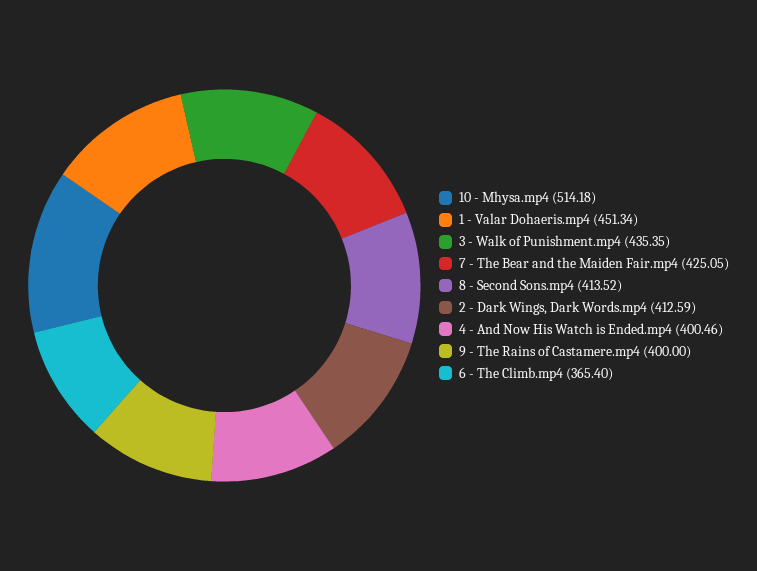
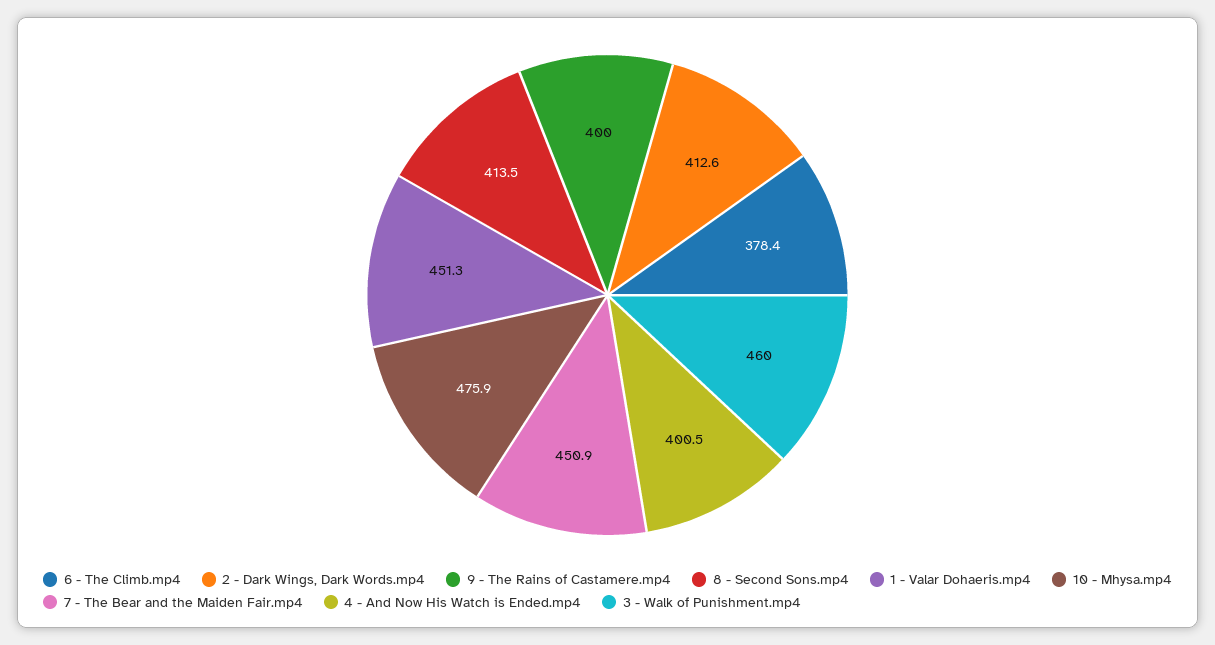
  {
-   "10 - Mhysa.mp4": 514.18,
+   "10 - Mhysa.mp4": 475.9,
    "1 - Valar Dohaeris.mp4": 451.34,
-   "3 - Walk of Punishment.mp4": 435.35,
+   "3 - Walk of Punishment.mp4": 460,
-   "7 - The Bear and the Maiden Fair.mp4": 425.05,
+   "7 - The Bear and the Maiden Fair.mp4": 450.9,
    "8 - Second Sons.mp4": 413.52,
    "2 - Dark Wings, Dark Words.mp4": 412.59,
    "4 - And Now His Watch is Ended.mp4": 400.46,
    "9 - The Rains of Castamere.mp4": 400,
-   "6 - The Climb.mp4": 365.4
+   "6 - The Climb.mp4": 378.4
  }

